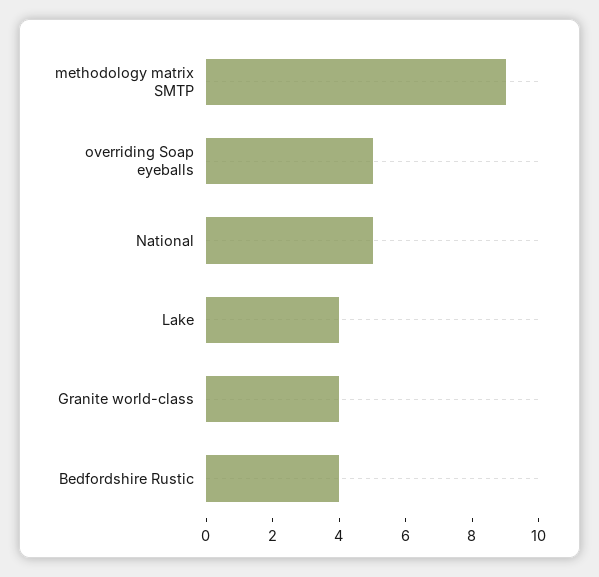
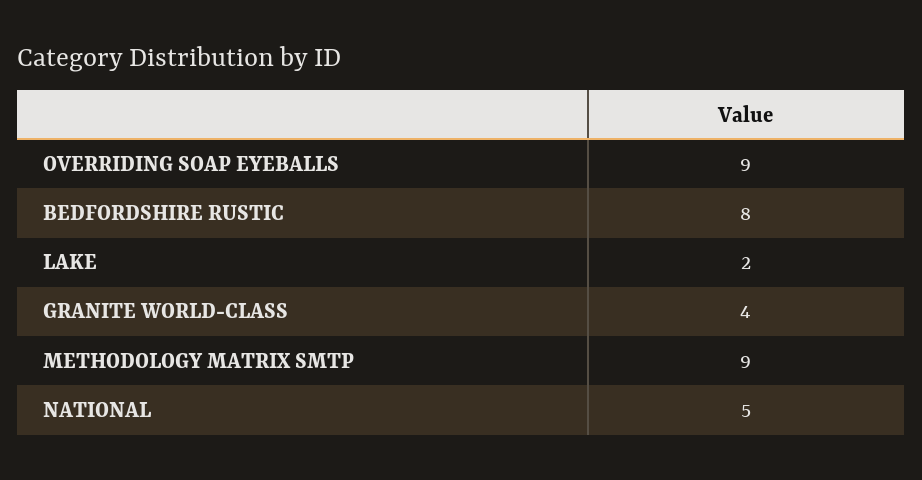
  {
    "methodology matrix SMTP": 9,
-   "overriding Soap eyeballs": 5,
+   "overriding Soap eyeballs": 9,
    "National": 5,
-   "Lake": 4,
+   "Lake": 2,
    "Granite world-class": 4,
-   "Bedfordshire Rustic": 4
+   "Bedfordshire Rustic": 8
  }

